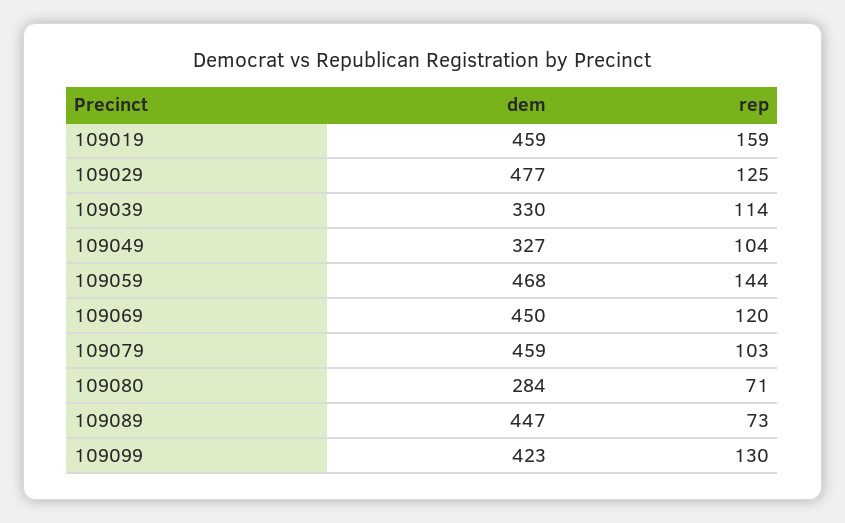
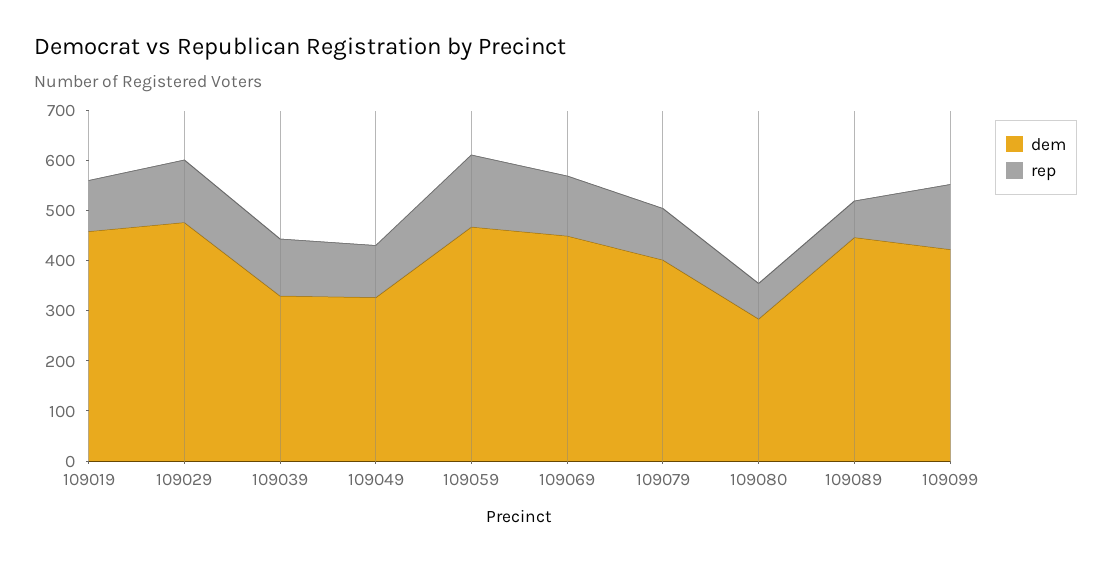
  {
    "dem": {
      "109019": 459,
      "109029": 477,
      "109039": 330,
      "109049": 327,
      "109059": 468,
      "109069": 450,
-     "109079": 459,
+     "109079": 400,
      "109080": 284,
      "109089": 447,
      "109099": 423
    },
    "rep": {
-     "109019": 159,
+     "109019": 100,
      "109029": 125,
      "109039": 114,
      "109049": 104,
      "109059": 144,
      "109069": 120,
      "109079": 103,
      "109080": 71,
      "109089": 73,
      "109099": 130
    }
  }

